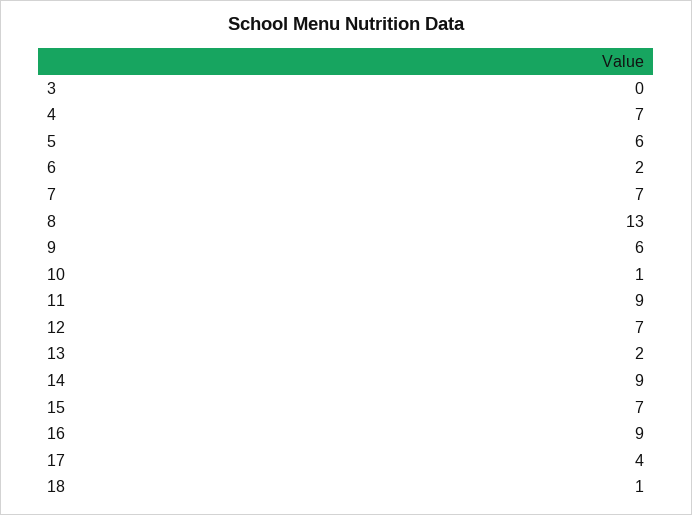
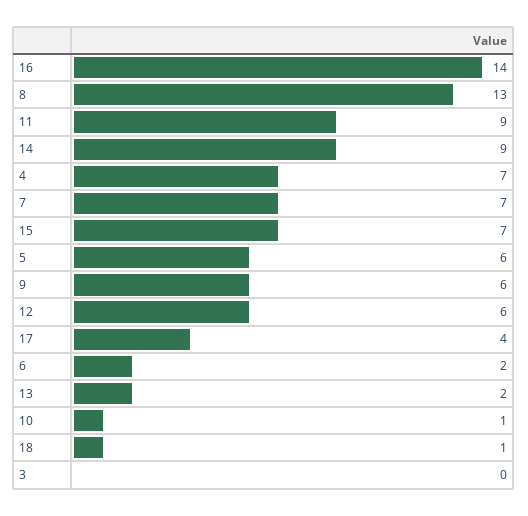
  {
    "3": 0,
    "4": 7,
    "5": 6,
    "6": 2,
    "7": 7,
    "8": 13,
    "9": 6,
    "10": 1,
    "11": 9,
-   "12": 7,
+   "12": 6,
    "13": 2,
    "14": 9,
    "15": 7,
-   "16": 9,
+   "16": 14,
    "17": 4,
    "18": 1
  }

